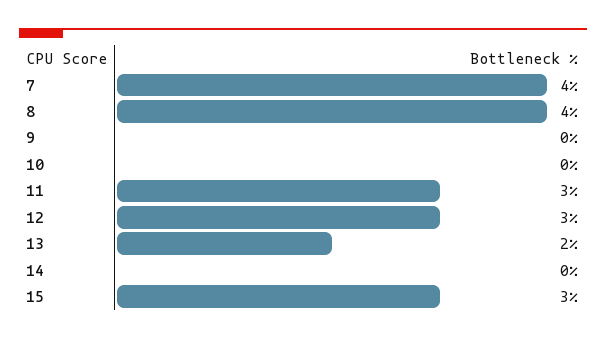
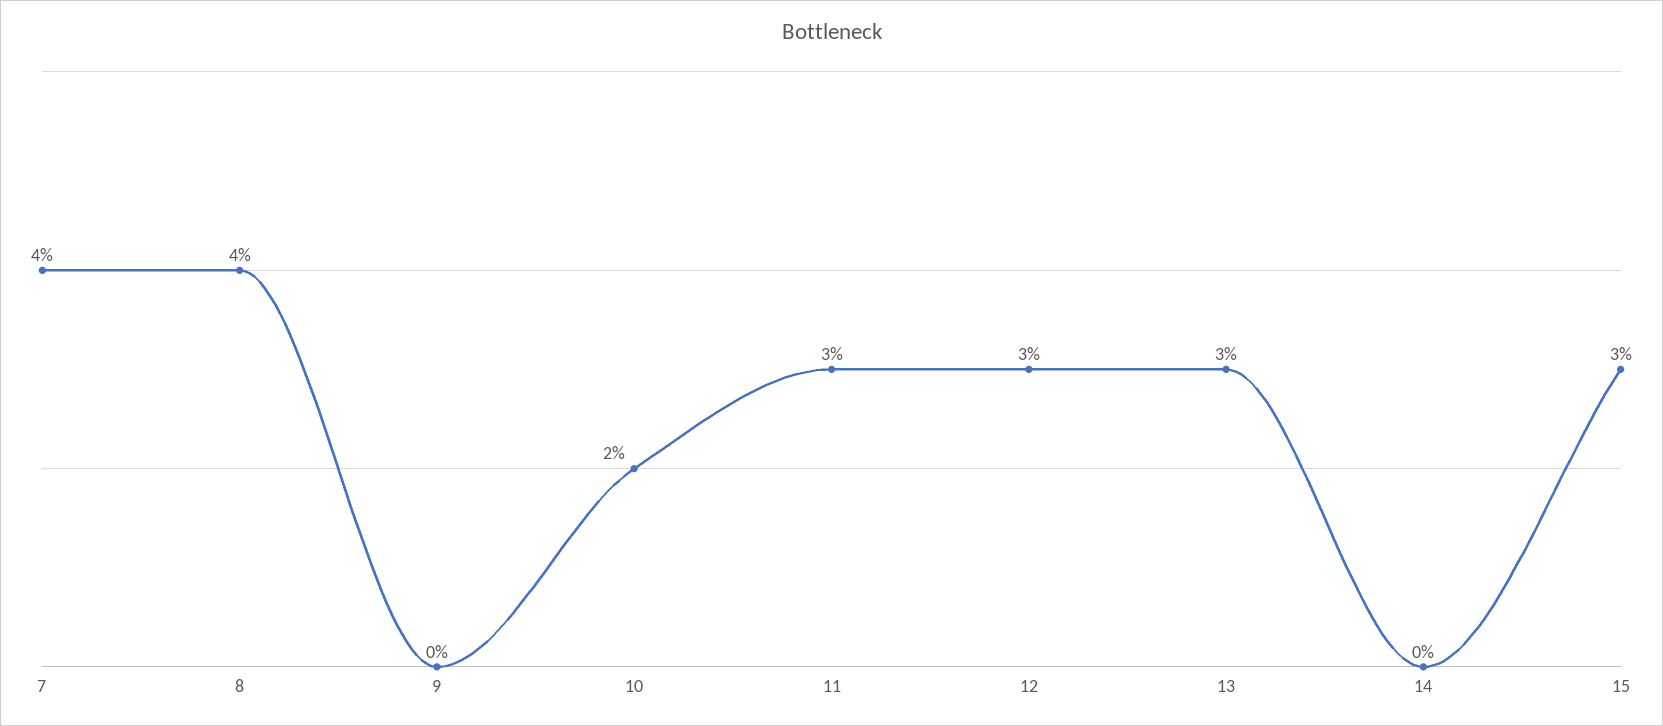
  {
    "7": 4,
    "8": 4,
    "9": 0,
-   "10": 0,
+   "10": 2,
    "11": 3,
    "12": 3,
-   "13": 2,
+   "13": 3,
    "14": 0,
    "15": 3
  }

